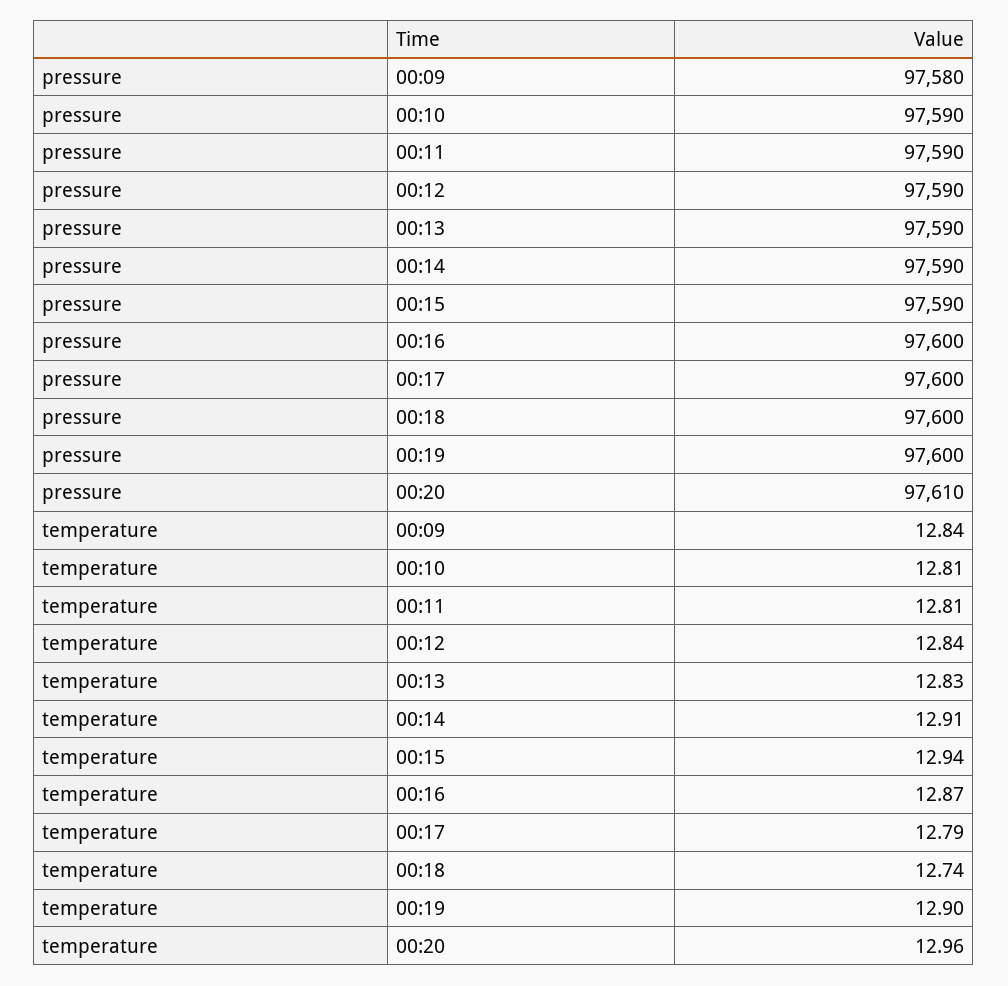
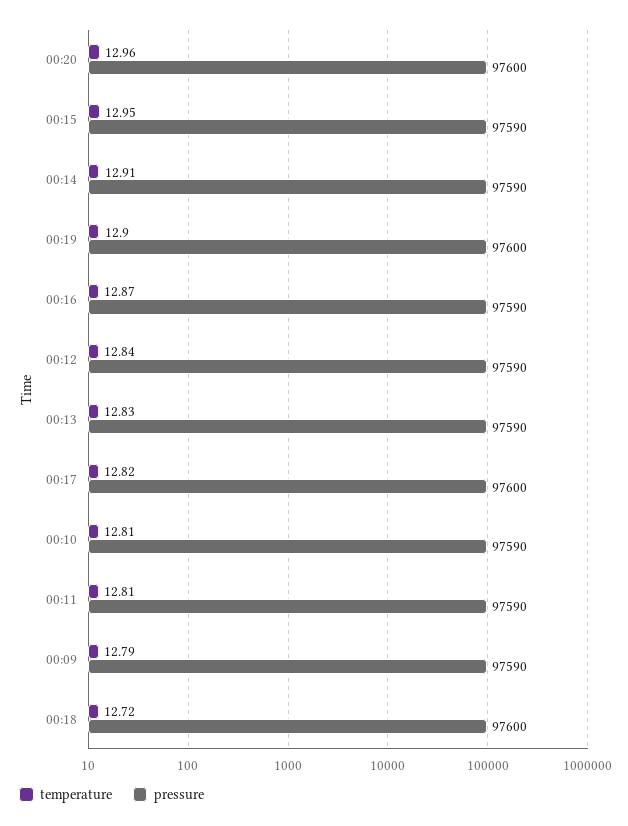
  {
    "pressure": {
-     "00:09": 97580,
+     "00:09": 97590,
      "00:10": 97590,
      "00:11": 97590,
      "00:12": 97590,
      "00:13": 97590,
      "00:14": 97590,
      "00:15": 97590,
-     "00:16": 97600,
+     "00:16": 97590,
      "00:17": 97600,
      "00:18": 97600,
      "00:19": 97600,
-     "00:20": 97610
+     "00:20": 97600
    },
    "temperature": {
-     "00:09": 12.84,
+     "00:09": 12.79,
      "00:10": 12.81,
      "00:11": 12.81,
      "00:12": 12.84,
      "00:13": 12.83,
      "00:14": 12.91,
-     "00:15": 12.94,
+     "00:15": 12.95,
      "00:16": 12.87,
-     "00:17": 12.79,
+     "00:17": 12.82,
-     "00:18": 12.74,
+     "00:18": 12.72,
      "00:19": 12.9,
      "00:20": 12.96
    }
  }

